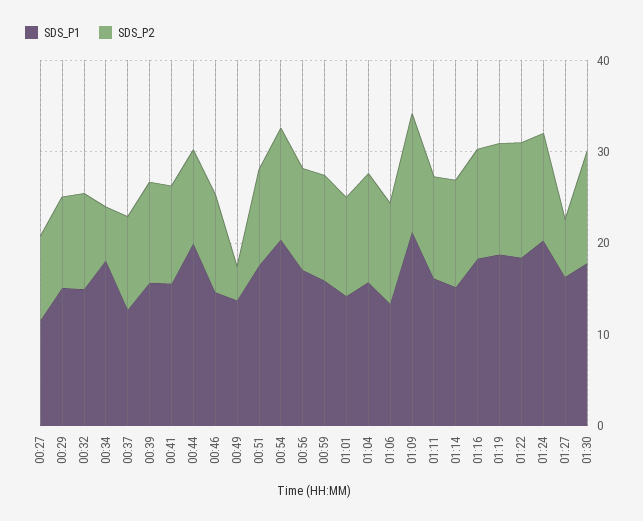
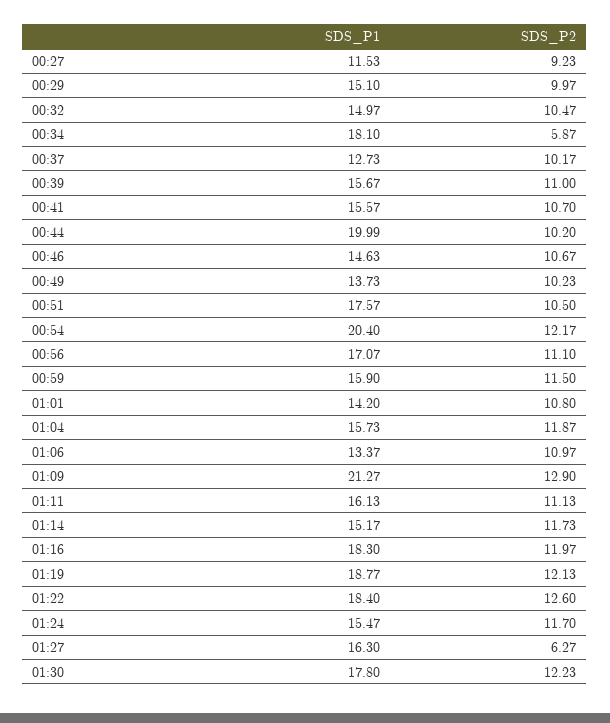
  {
    "SDS_P1": {
      "00:27": 11.53,
      "00:29": 15.1,
      "00:32": 14.97,
      "00:34": 18.1,
      "00:37": 12.73,
      "00:39": 15.67,
      "00:41": 15.57,
      "00:44": 19.99,
      "00:46": 14.63,
      "00:49": 13.73,
      "00:51": 17.57,
      "00:54": 20.4,
      "00:56": 17.07,
      "00:59": 15.9,
      "01:01": 14.2,
      "01:04": 15.73,
      "01:06": 13.37,
      "01:09": 21.27,
      "01:11": 16.13,
      "01:14": 15.17,
      "01:16": 18.3,
      "01:19": 18.77,
      "01:22": 18.4,
-     "01:24": 20,
+     "01:24": 15.47,
      "01:27": 16.3,
      "01:30": 17.8
    },
    "SDS_P2": {
      "00:27": 9.23,
      "00:29": 9.97,
      "00:32": 10.47,
      "00:34": 5.87,
      "00:37": 10.17,
      "00:39": 11,
      "00:41": 10.7,
      "00:44": 10.2,
      "00:46": 10.67,
-     "00:49": 4,
+     "00:49": 10.23,
      "00:51": 10.5,
      "00:54": 12.17,
      "00:56": 11.1,
      "00:59": 11.5,
      "01:01": 10.8,
      "01:04": 11.87,
      "01:06": 10.97,
      "01:09": 12.9,
      "01:11": 11.13,
      "01:14": 11.73,
      "01:16": 11.97,
      "01:19": 12.13,
      "01:22": 12.6,
      "01:24": 11.7,
      "01:27": 6.27,
      "01:30": 12.23
    }
  }

